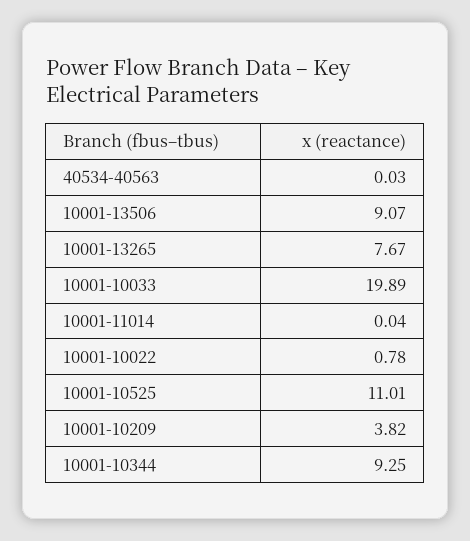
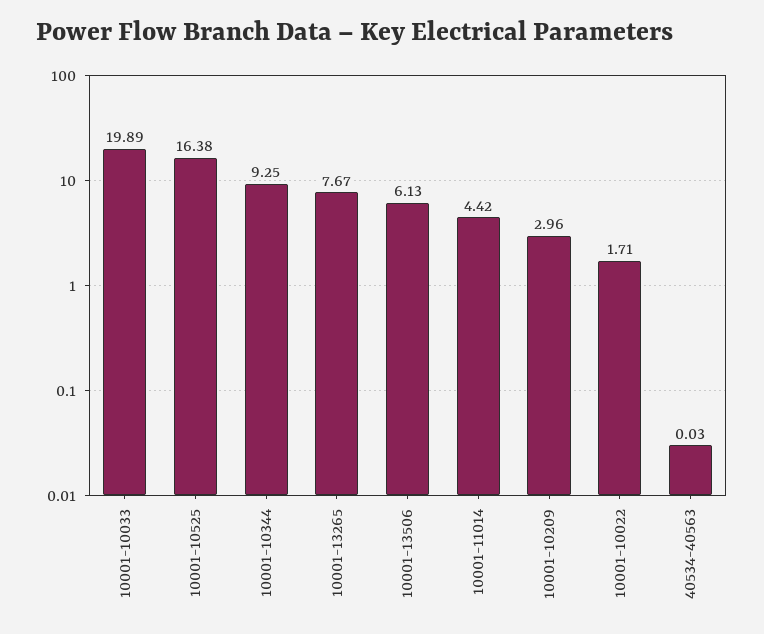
  {
    "40534-40563": 0.03,
-   "10001-13506": 9.07,
+   "10001-13506": 6.13,
    "10001-13265": 7.67,
    "10001-10033": 19.89,
-   "10001-11014": 0.04,
+   "10001-11014": 4.42,
-   "10001-10022": 0.78,
+   "10001-10022": 1.71,
-   "10001-10525": 11.01,
+   "10001-10525": 16.38,
-   "10001-10209": 3.82,
+   "10001-10209": 2.96,
    "10001-10344": 9.25
  }

